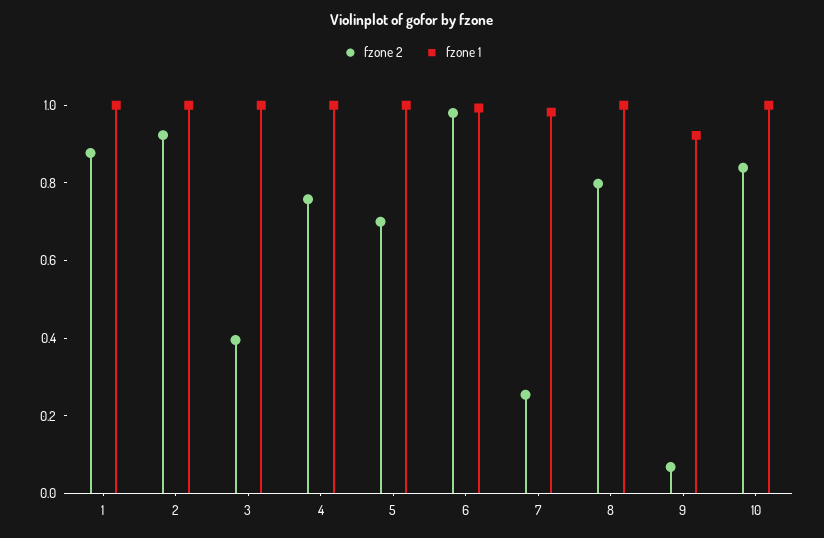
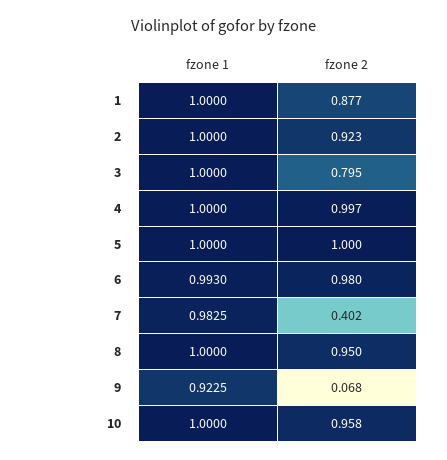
  {
    "fzone 2": {
      "1": 0.877,
      "2": 0.923,
-     "3": 0.4,
+     "3": 0.795,
-     "4": 0.75,
+     "4": 0.997,
-     "5": 0.7,
+     "5": 1,
      "6": 0.98,
-     "7": 0.25,
+     "7": 0.402,
-     "8": 0.8,
+     "8": 0.95,
      "9": 0.068,
-     "10": 0.85
+     "10": 0.958
    },
    "fzone 1": {
      "1": 1,
      "2": 1,
      "3": 1,
      "4": 1,
      "5": 1,
      "6": 0.993,
      "7": 0.9825,
      "8": 1,
      "9": 0.9225,
      "10": 1
    }
  }

